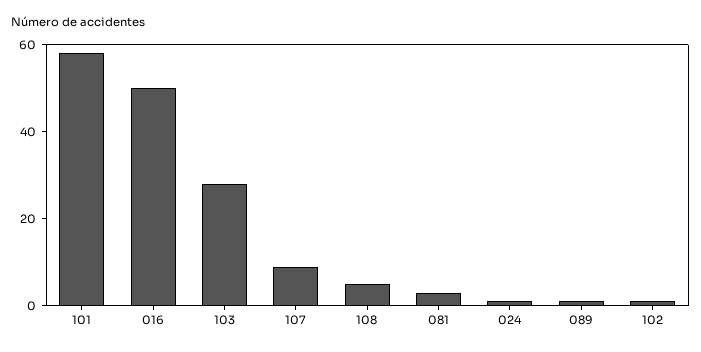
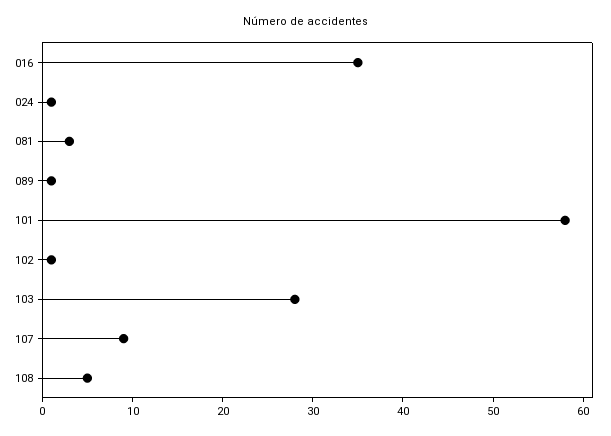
  {
    "101": 58,
-   "016": 50,
+   "016": 35,
    "103": 28,
    "107": 9,
    "108": 5,
    "081": 3,
    "024": 1,
    "089": 1,
    "102": 1
  }

